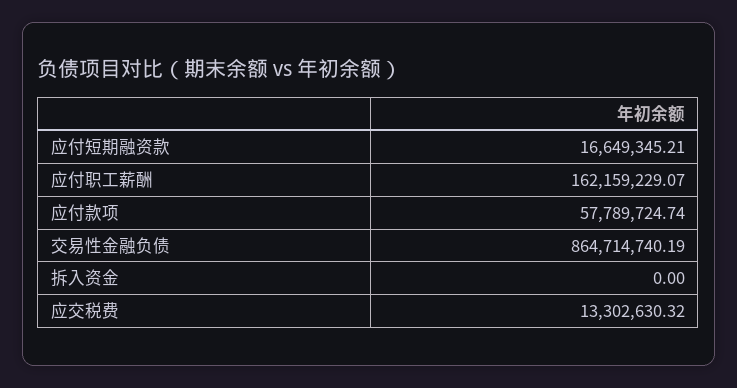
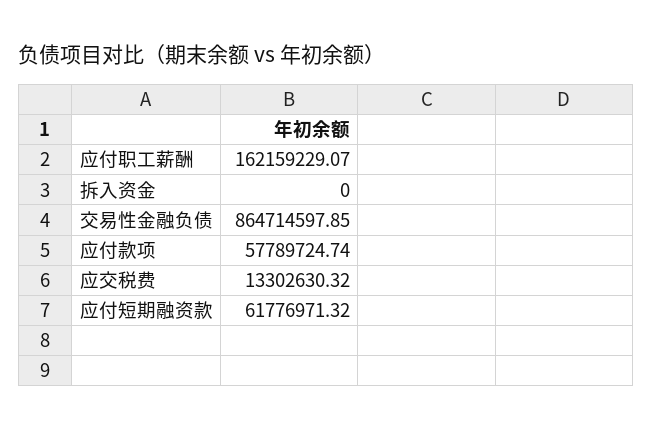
  {
-   "应付短期融资款": 16649345.21,
+   "应付短期融资款": 61776971.32,
    "应付职工薪酬": 162159229.07,
    "应付款项": 57789724.74,
-   "交易性金融负债": 864714740.19,
+   "交易性金融负债": 864714597.85,
    "拆入资金": 0,
    "应交税费": 13302630.32
  }

